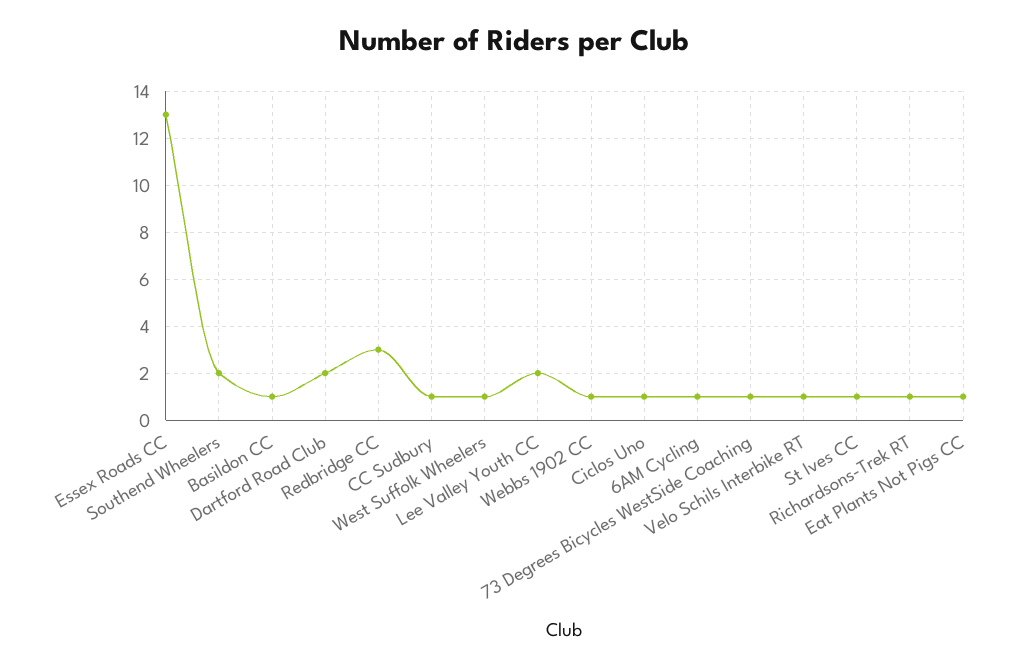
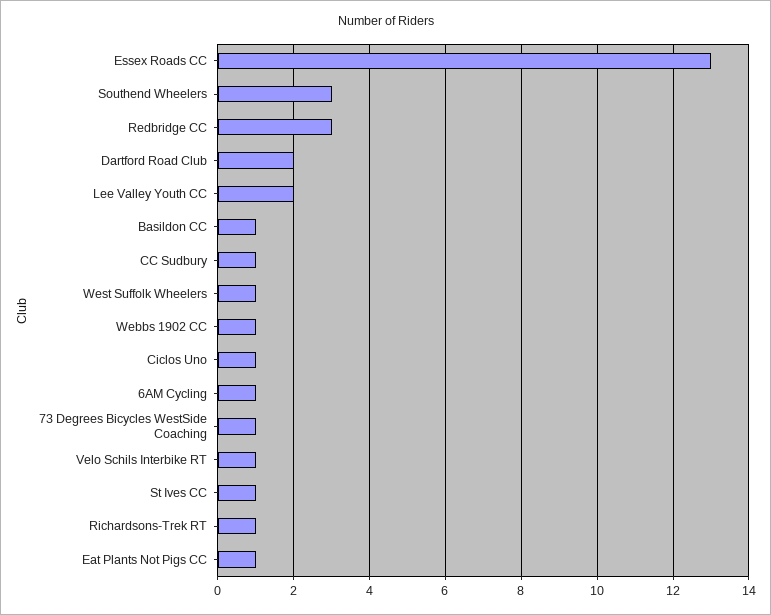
  {
    "Essex Roads CC": 13,
-   "Southend Wheelers": 2,
+   "Southend Wheelers": 3,
    "Basildon CC": 1,
    "Dartford Road Club": 2,
    "Redbridge CC": 3,
    "CC Sudbury": 1,
    "West Suffolk Wheelers": 1,
    "Lee Valley Youth CC": 2,
    "Webbs 1902 CC": 1,
    "Ciclos Uno": 1,
    "6AM Cycling": 1,
    "73 Degrees Bicycles WestSide Coaching": 1,
    "Velo Schils Interbike RT": 1,
    "St Ives CC": 1,
    "Richardsons-Trek RT": 1,
    "Eat Plants Not Pigs CC": 1
  }

